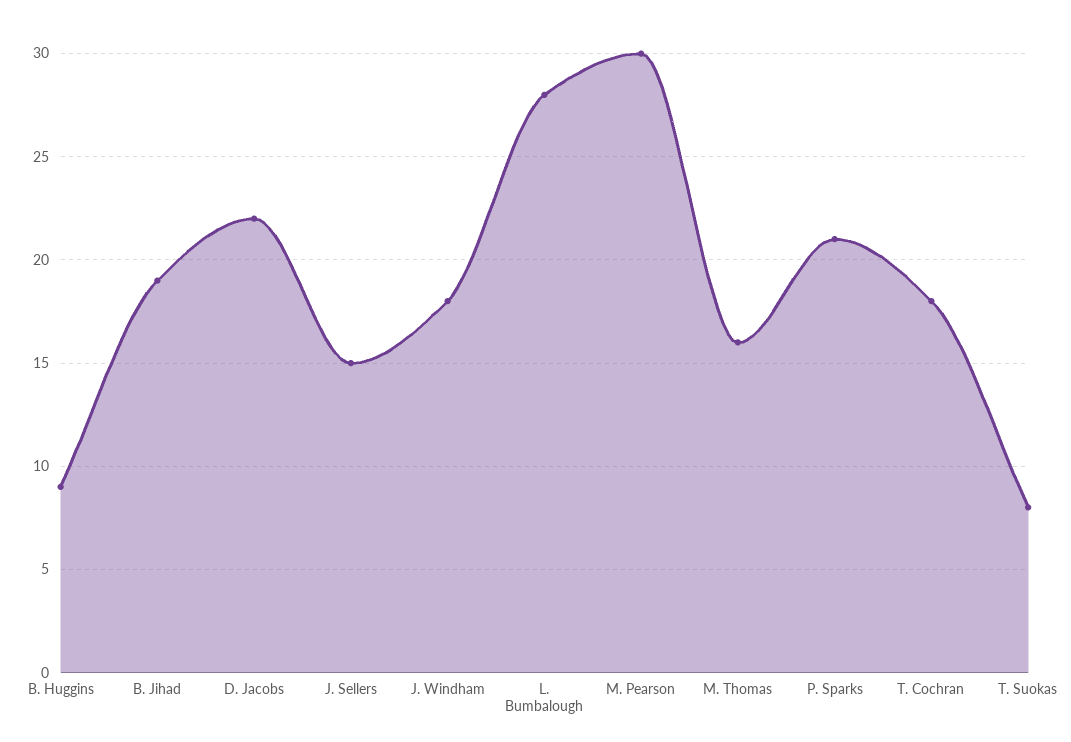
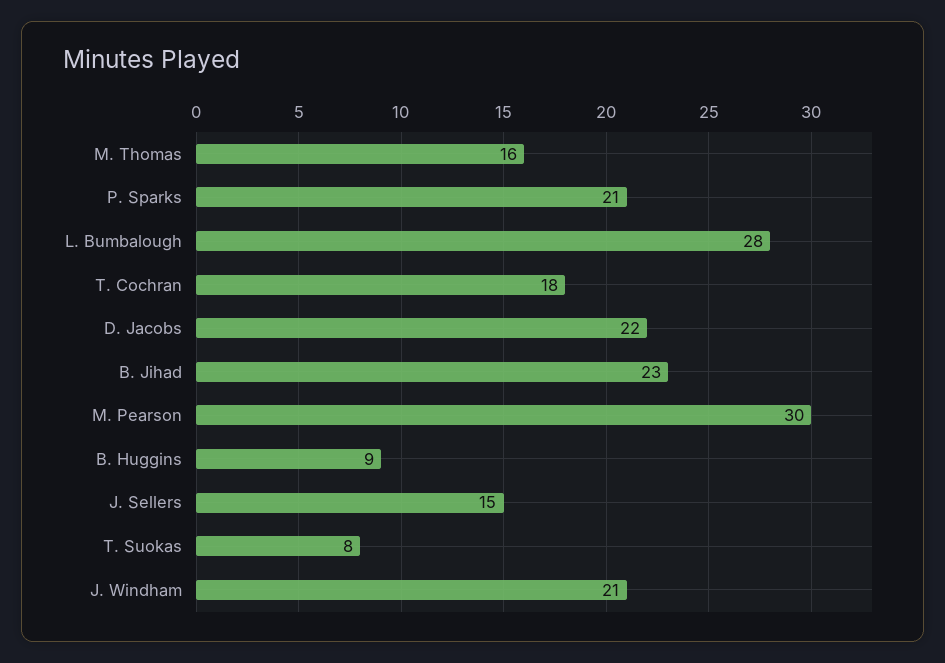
  {
    "B. Huggins": 9,
-   "B. Jihad": 19,
+   "B. Jihad": 23,
    "D. Jacobs": 22,
    "J. Sellers": 15,
-   "J. Windham": 18,
+   "J. Windham": 21,
    "L. Bumbalough": 28,
    "M. Pearson": 30,
    "M. Thomas": 16,
    "P. Sparks": 21,
    "T. Cochran": 18,
    "T. Suokas": 8
  }

